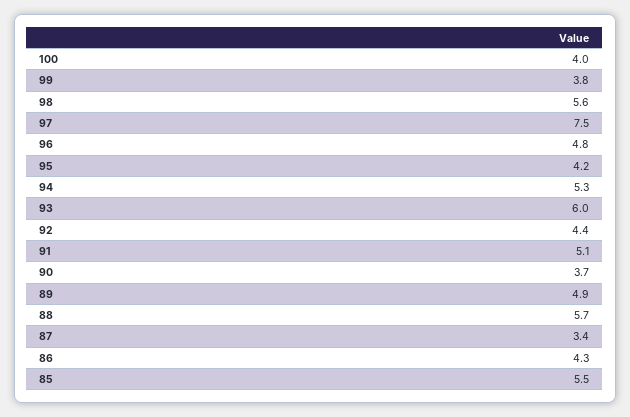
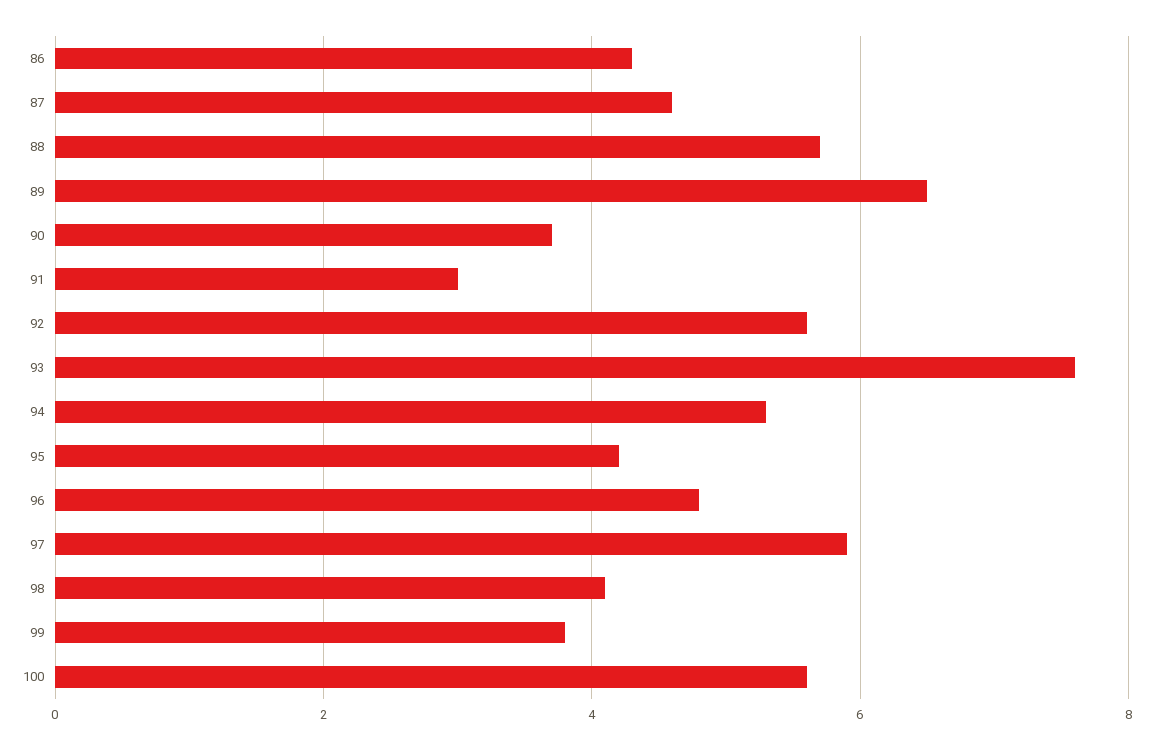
  {
-   "100": 4,
+   "100": 5.5,
    "99": 3.8,
-   "98": 5.6,
+   "98": 4,
-   "97": 7.5,
+   "97": 6,
    "96": 4.8,
    "95": 4.2,
    "94": 5.3,
-   "93": 6,
+   "93": 7.5,
-   "92": 4.4,
+   "92": 5.5,
-   "91": 5.1,
+   "91": 3,
    "90": 3.7,
-   "89": 4.9,
+   "89": 6.5,
    "88": 5.7,
-   "87": 3.4,
+   "87": 4.5,
-   "86": 4.3,
+   "86": 4.3
-   "85": 5.5
  }

